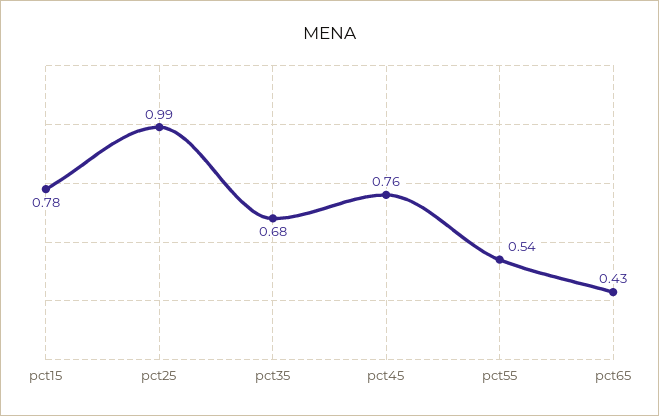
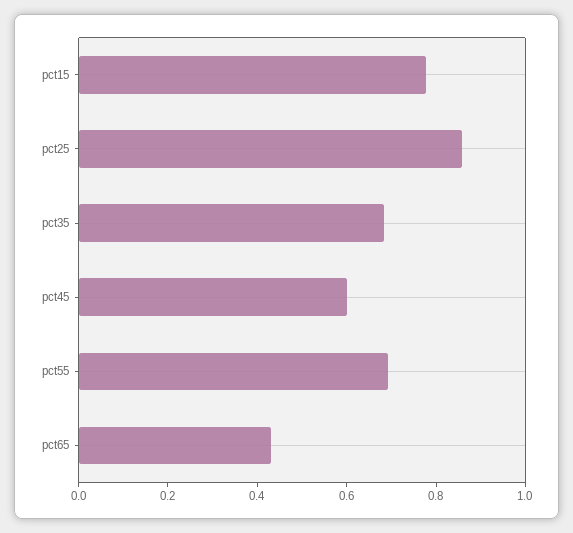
  {
    "pct15": 0.78,
-   "pct25": 0.99,
+   "pct25": 0.85,
    "pct35": 0.68,
-   "pct45": 0.76,
+   "pct45": 0.6,
-   "pct55": 0.54,
+   "pct55": 0.7,
    "pct65": 0.43
  }

